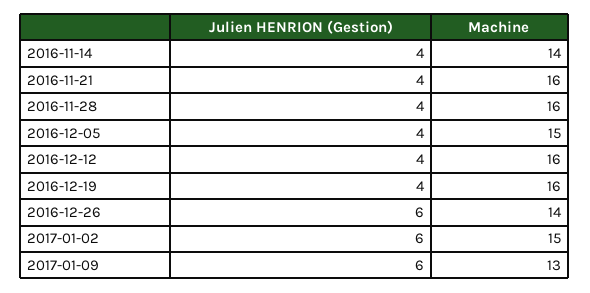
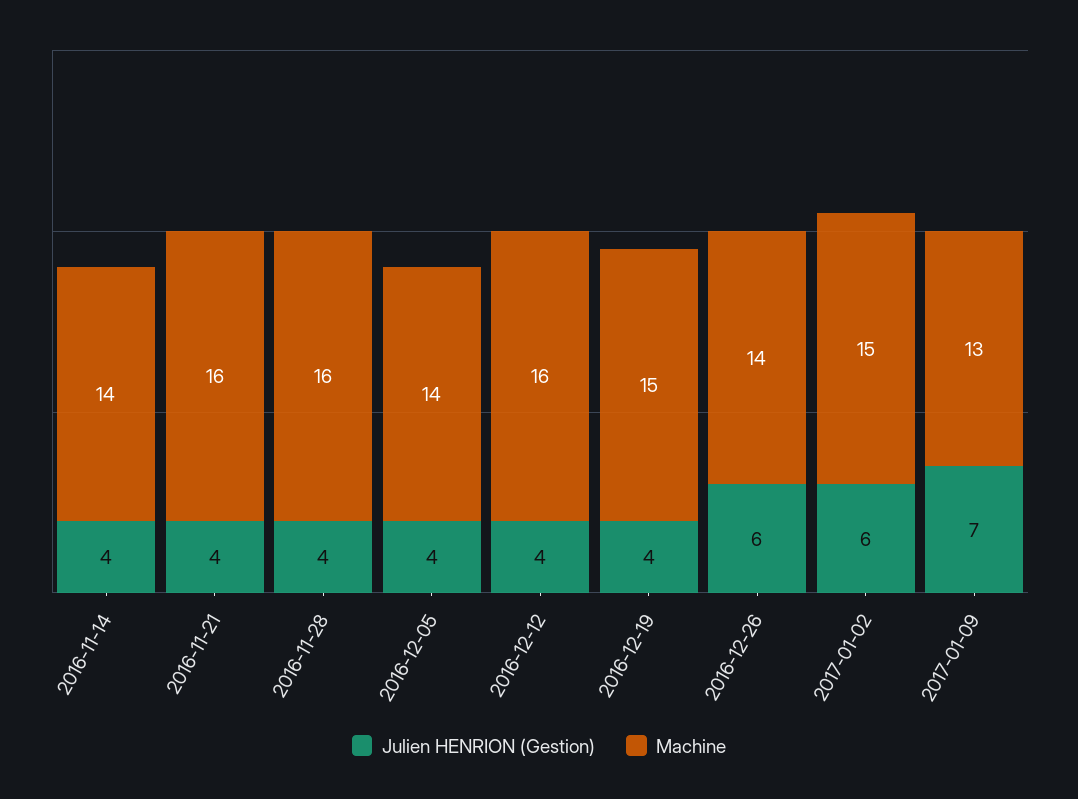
  {
    "Julien HENRION (Gestion)": {
      "2016-11-14": 4,
      "2016-11-21": 4,
      "2016-11-28": 4,
      "2016-12-05": 4,
      "2016-12-12": 4,
      "2016-12-19": 4,
      "2016-12-26": 6,
      "2017-01-02": 6,
-     "2017-01-09": 6
+     "2017-01-09": 7
    },
    "Machine": {
      "2016-11-14": 14,
      "2016-11-21": 16,
      "2016-11-28": 16,
-     "2016-12-05": 15,
+     "2016-12-05": 14,
      "2016-12-12": 16,
-     "2016-12-19": 16,
+     "2016-12-19": 15,
      "2016-12-26": 14,
      "2017-01-02": 15,
      "2017-01-09": 13
    }
  }

